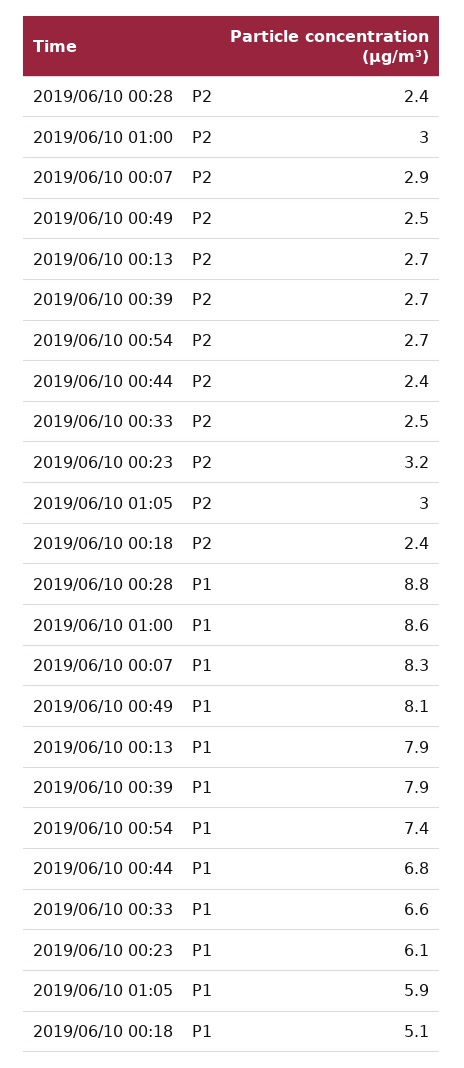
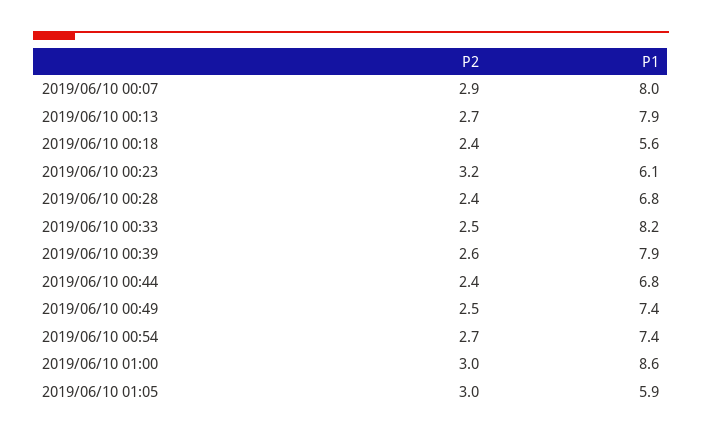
  {
    "2019/06/10 00:28": {
      "P2": 2.4,
-     "P1": 8.8
+     "P1": 6.8
    },
    "2019/06/10 01:00": {
      "P2": 3,
      "P1": 8.6
    },
    "2019/06/10 00:07": {
      "P2": 2.9,
-     "P1": 8.3
+     "P1": 8
    },
    "2019/06/10 00:49": {
      "P2": 2.5,
-     "P1": 8.1
+     "P1": 7.4
    },
    "2019/06/10 00:13": {
      "P2": 2.7,
      "P1": 7.9
    },
    "2019/06/10 00:39": {
-     "P2": 2.7,
+     "P2": 2.6,
      "P1": 7.9
    },
    "2019/06/10 00:54": {
      "P2": 2.7,
      "P1": 7.4
    },
    "2019/06/10 00:44": {
      "P2": 2.4,
      "P1": 6.8
    },
    "2019/06/10 00:33": {
      "P2": 2.5,
-     "P1": 6.6
+     "P1": 8.2
    },
    "2019/06/10 00:23": {
      "P2": 3.2,
      "P1": 6.1
    },
    "2019/06/10 01:05": {
      "P2": 3,
      "P1": 5.9
    },
    "2019/06/10 00:18": {
      "P2": 2.4,
-     "P1": 5.1
+     "P1": 5.6
    }
  }

